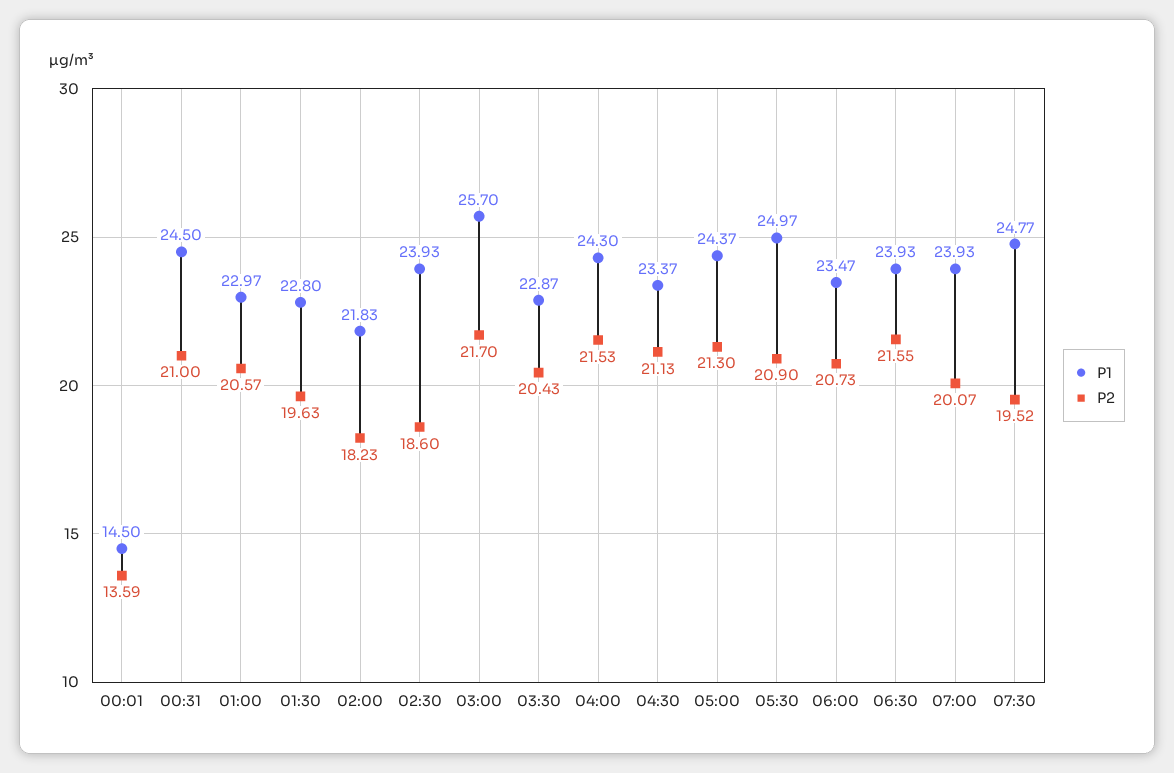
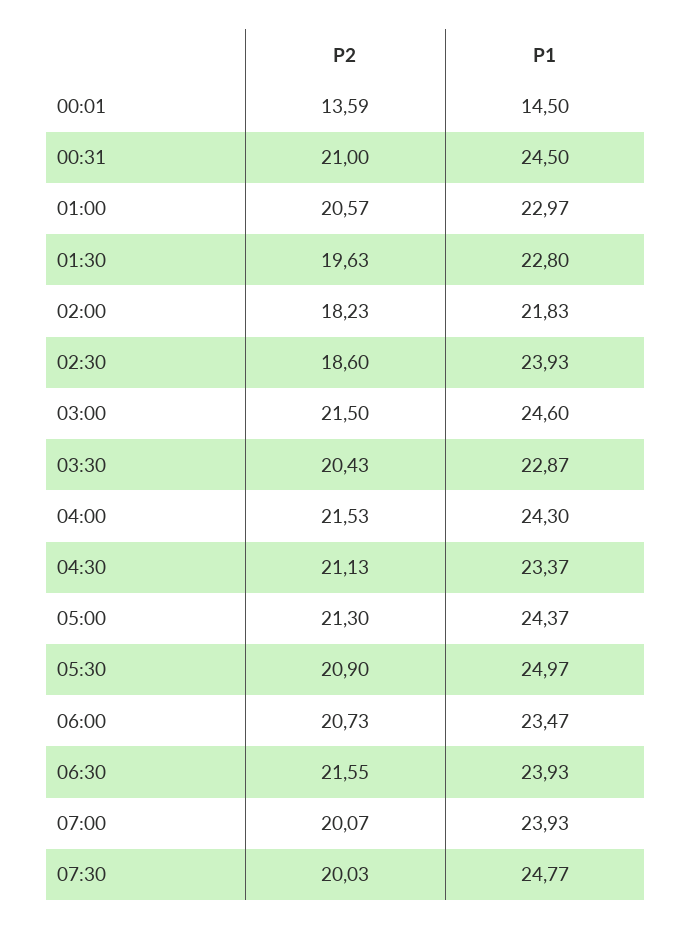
  {
    "P1": {
      "00:01": 14.5,
      "00:31": 24.5,
      "01:00": 22.97,
      "01:30": 22.8,
      "02:00": 21.83,
      "02:30": 23.93,
-     "03:00": 25.7,
+     "03:00": 24.6,
      "03:30": 22.87,
      "04:00": 24.3,
      "04:30": 23.37,
      "05:00": 24.37,
      "05:30": 24.97,
      "06:00": 23.47,
      "06:30": 23.93,
      "07:00": 23.93,
      "07:30": 24.77
    },
    "P2": {
      "00:01": 13.59,
      "00:31": 21,
      "01:00": 20.57,
      "01:30": 19.63,
      "02:00": 18.23,
      "02:30": 18.6,
-     "03:00": 21.7,
+     "03:00": 21.5,
      "03:30": 20.43,
      "04:00": 21.53,
      "04:30": 21.13,
      "05:00": 21.3,
      "05:30": 20.9,
      "06:00": 20.73,
      "06:30": 21.55,
      "07:00": 20.07,
-     "07:30": 19.52
+     "07:30": 20.03
    }
  }

